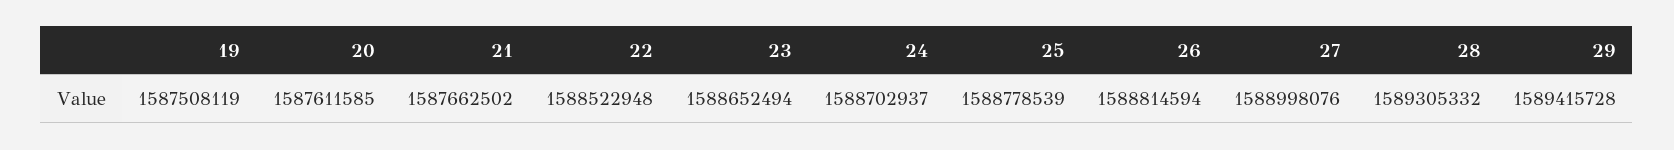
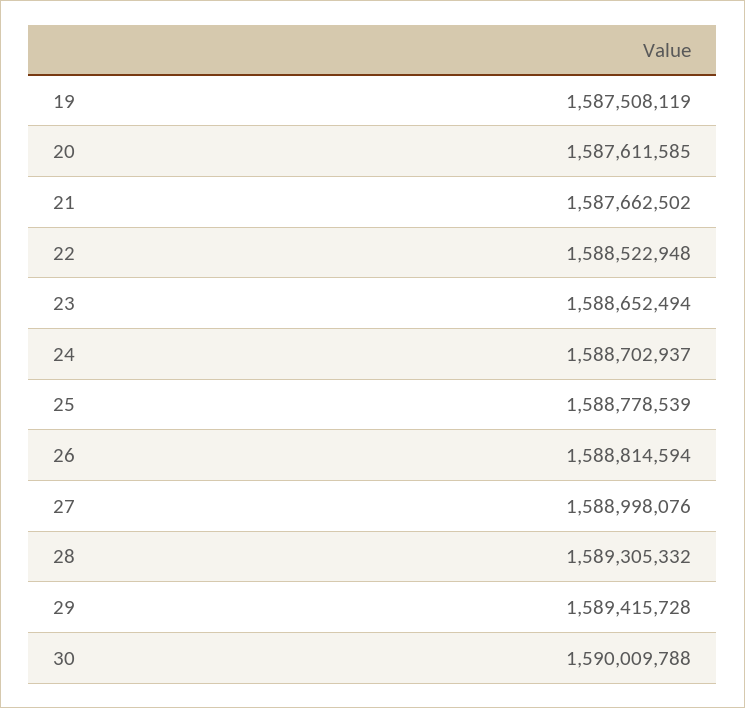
  {
    "19": 1587508119,
    "20": 1587611585,
    "21": 1587662502,
    "22": 1588522948,
    "23": 1588652494,
    "24": 1588702937,
    "25": 1588778539,
    "26": 1588814594,
    "27": 1588998076,
    "28": 1589305332,
-   "29": 1589415728
+   "29": 1589415728,
+   "30": 1590009788
  }

